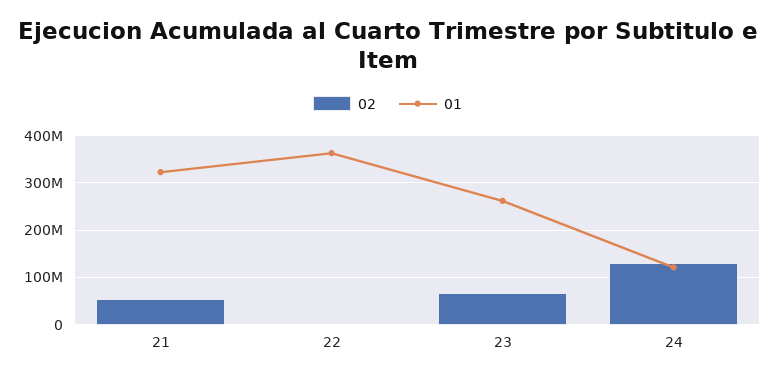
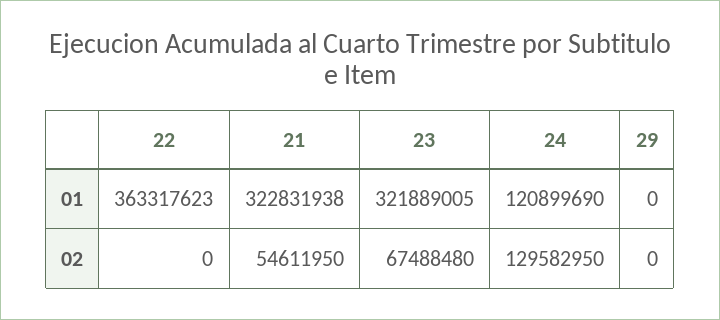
  {
    "02": {
      "21": 54611950,
      "22": 0,
      "23": 67488480,
-     "24": 129582950
+     "24": 129582950,
+     "29": 0
    },
    "01": {
      "21": 322831938,
      "22": 363317623,
-     "23": 260000000,
+     "23": 321889005,
-     "24": 120899690
+     "24": 120899690,
+     "29": 0
    }
  }

